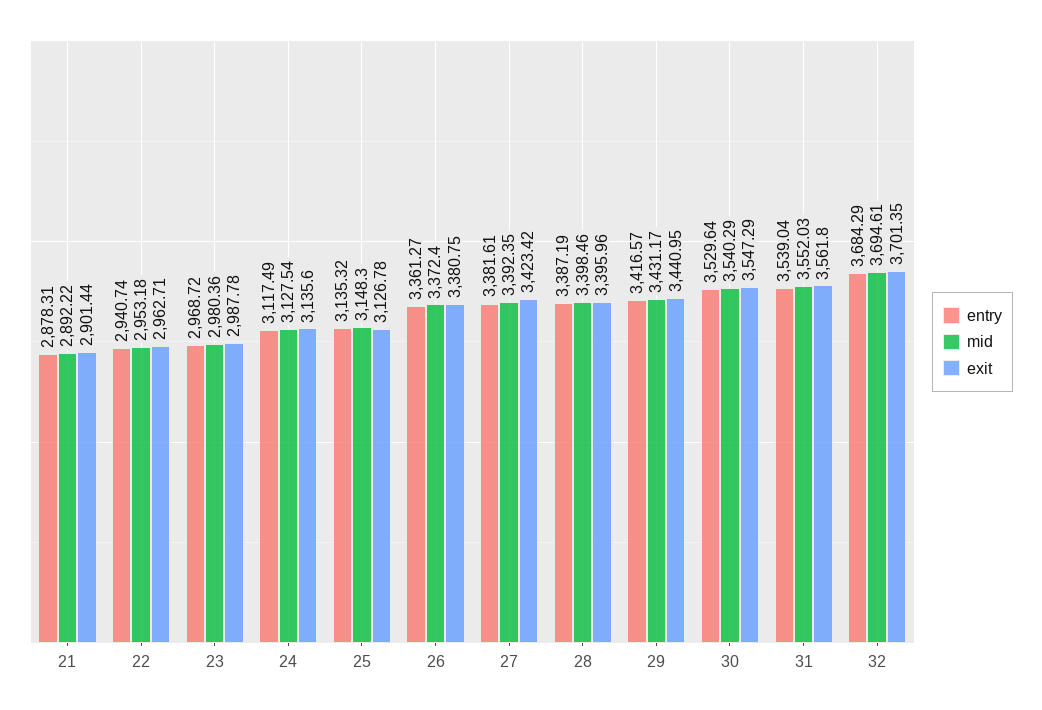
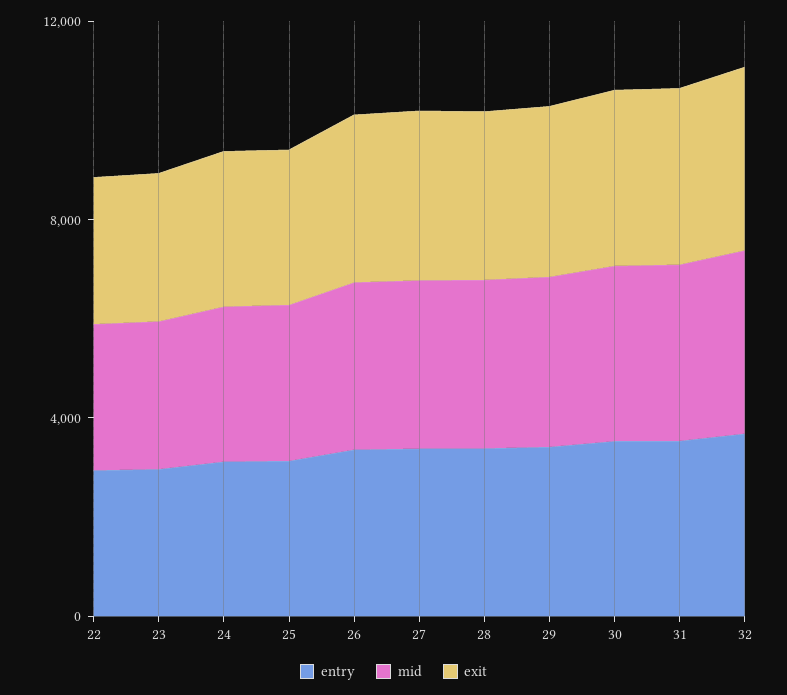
  {
    "entry": {
-     "21": 2878.31,
      "22": 2940.74,
      "23": 2968.72,
      "24": 3117.49,
      "25": 3135.32,
      "26": 3361.27,
      "27": 3381.61,
      "28": 3387.19,
      "29": 3416.57,
      "30": 3529.64,
      "31": 3539.04,
      "32": 3684.29
    },
    "mid": {
-     "21": 2892.22,
      "22": 2953.18,
      "23": 2980.36,
      "24": 3127.54,
      "25": 3148.3,
      "26": 3372.4,
      "27": 3392.35,
      "28": 3398.46,
      "29": 3431.17,
      "30": 3540.29,
      "31": 3552.03,
      "32": 3694.61
    },
    "exit": {
-     "21": 2901.44,
      "22": 2962.71,
      "23": 2987.78,
      "24": 3135.6,
      "25": 3126.78,
      "26": 3380.75,
      "27": 3423.42,
      "28": 3395.96,
      "29": 3440.95,
      "30": 3547.29,
      "31": 3561.8,
      "32": 3701.35
    }
  }

